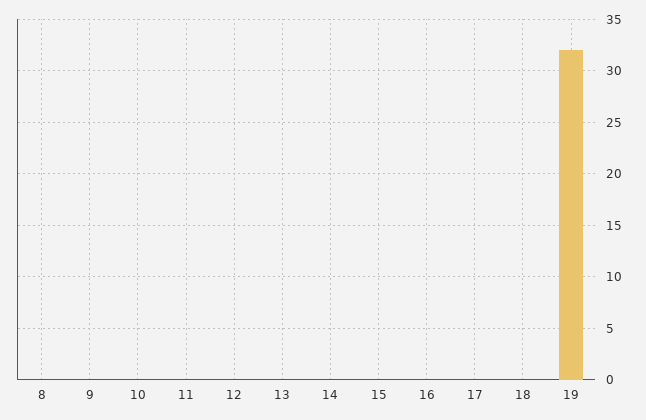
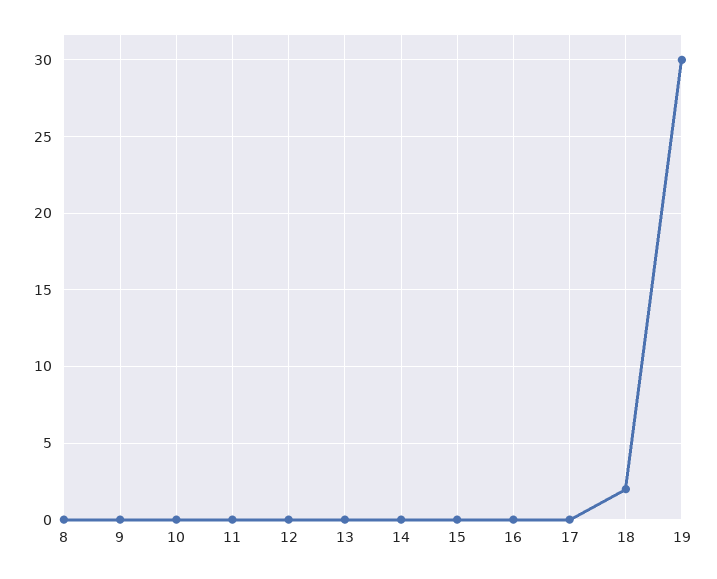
  {
    "8": 0,
    "9": 0,
    "10": 0,
    "11": 0,
    "12": 0,
    "13": 0,
    "14": 0,
    "15": 0,
    "16": 0,
    "17": 0,
-   "18": 0,
+   "18": 2,
-   "19": 32
+   "19": 30
  }

